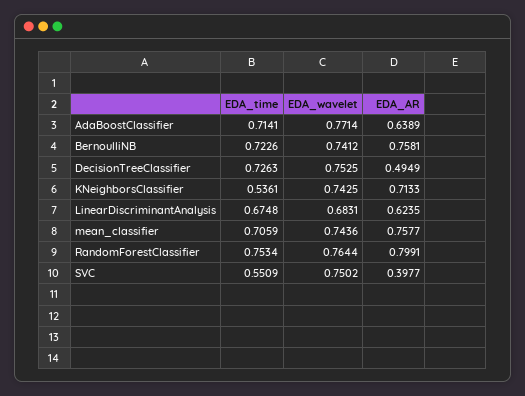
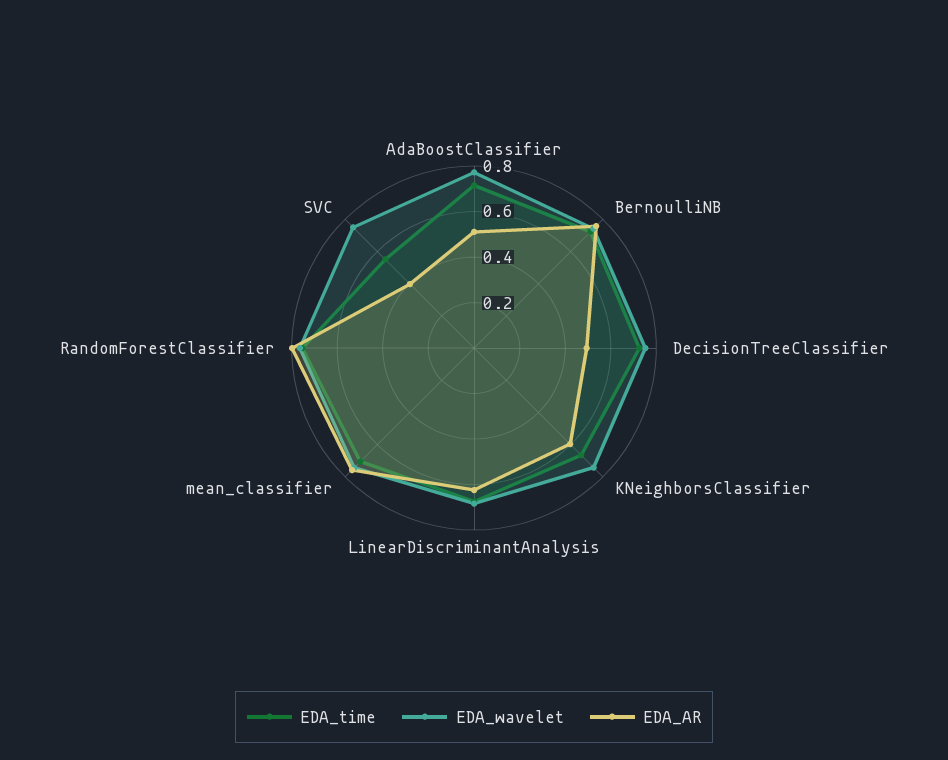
  {
    "EDA_time": {
      "AdaBoostClassifier": 0.7141,
      "BernoulliNB": 0.7226,
      "DecisionTreeClassifier": 0.7263,
-     "KNeighborsClassifier": 0.5361,
+     "KNeighborsClassifier": 0.65,
      "LinearDiscriminantAnalysis": 0.6748,
      "mean_classifier": 0.7059,
      "RandomForestClassifier": 0.7534,
      "SVC": 0.5509
    },
    "EDA_wavelet": {
      "AdaBoostClassifier": 0.7714,
      "BernoulliNB": 0.7412,
      "DecisionTreeClassifier": 0.7525,
      "KNeighborsClassifier": 0.7425,
      "LinearDiscriminantAnalysis": 0.6831,
      "mean_classifier": 0.7436,
      "RandomForestClassifier": 0.7644,
      "SVC": 0.7502
    },
    "EDA_AR": {
-     "AdaBoostClassifier": 0.6389,
+     "AdaBoostClassifier": 0.5,
      "BernoulliNB": 0.7581,
      "DecisionTreeClassifier": 0.4949,
-     "KNeighborsClassifier": 0.7133,
+     "KNeighborsClassifier": 0.6,
      "LinearDiscriminantAnalysis": 0.6235,
      "mean_classifier": 0.7577,
      "RandomForestClassifier": 0.7991,
      "SVC": 0.3977
    }
  }

